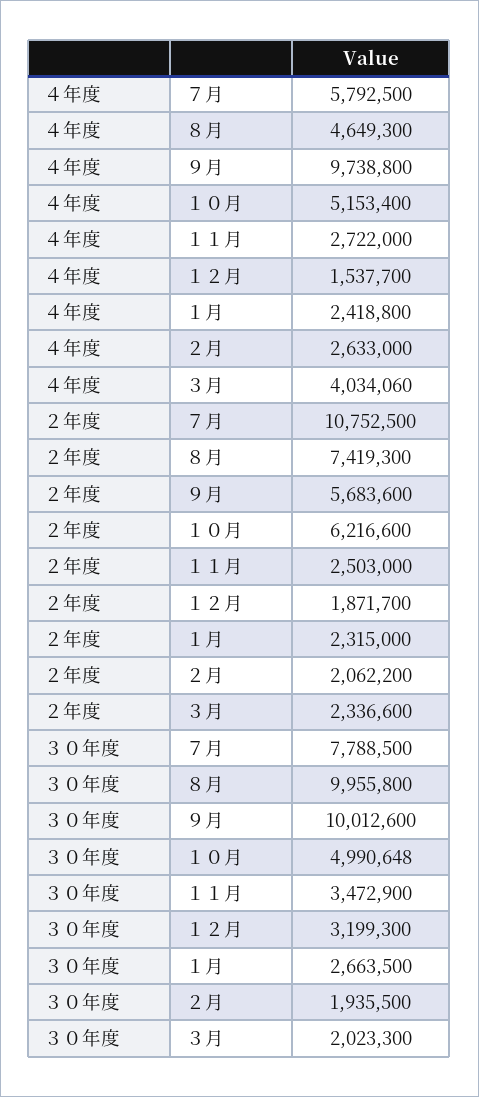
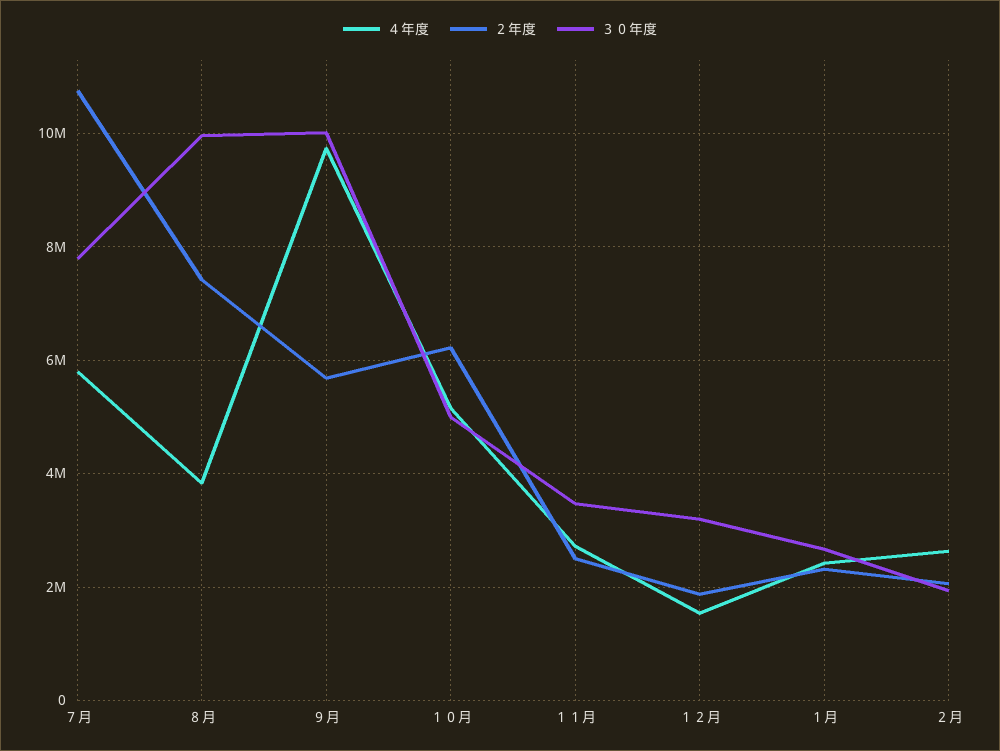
  {
    "４年度": {
      "７月": 5792500,
-     "８月": 4649300,
+     "８月": 3800000,
      "９月": 9738800,
      "１０月": 5153400,
      "１１月": 2722000,
      "１２月": 1537700,
      "１月": 2418800,
-     "２月": 2633000,
+     "２月": 2633000
-     "３月": 4034060
    },
    "２年度": {
      "７月": 10752500,
      "８月": 7419300,
      "９月": 5683600,
      "１０月": 6216600,
      "１１月": 2503000,
      "１２月": 1871700,
      "１月": 2315000,
-     "２月": 2062200,
+     "２月": 2062200
-     "３月": 2336600
    },
    "３０年度": {
      "７月": 7788500,
      "８月": 9955800,
      "９月": 10012600,
      "１０月": 4990648,
      "１１月": 3472900,
      "１２月": 3199300,
      "１月": 2663500,
-     "２月": 1935500,
+     "２月": 1935500
-     "３月": 2023300
    }
  }

